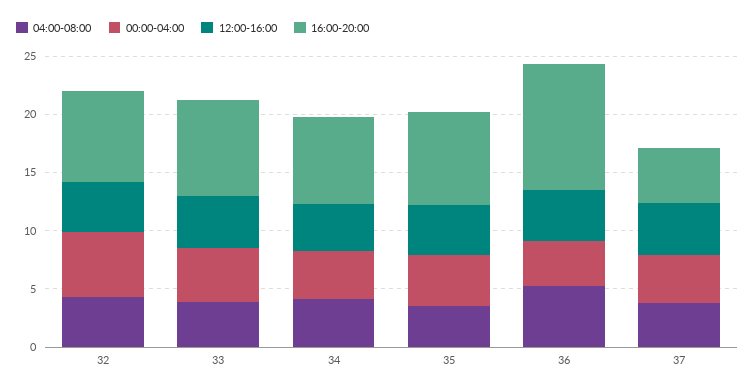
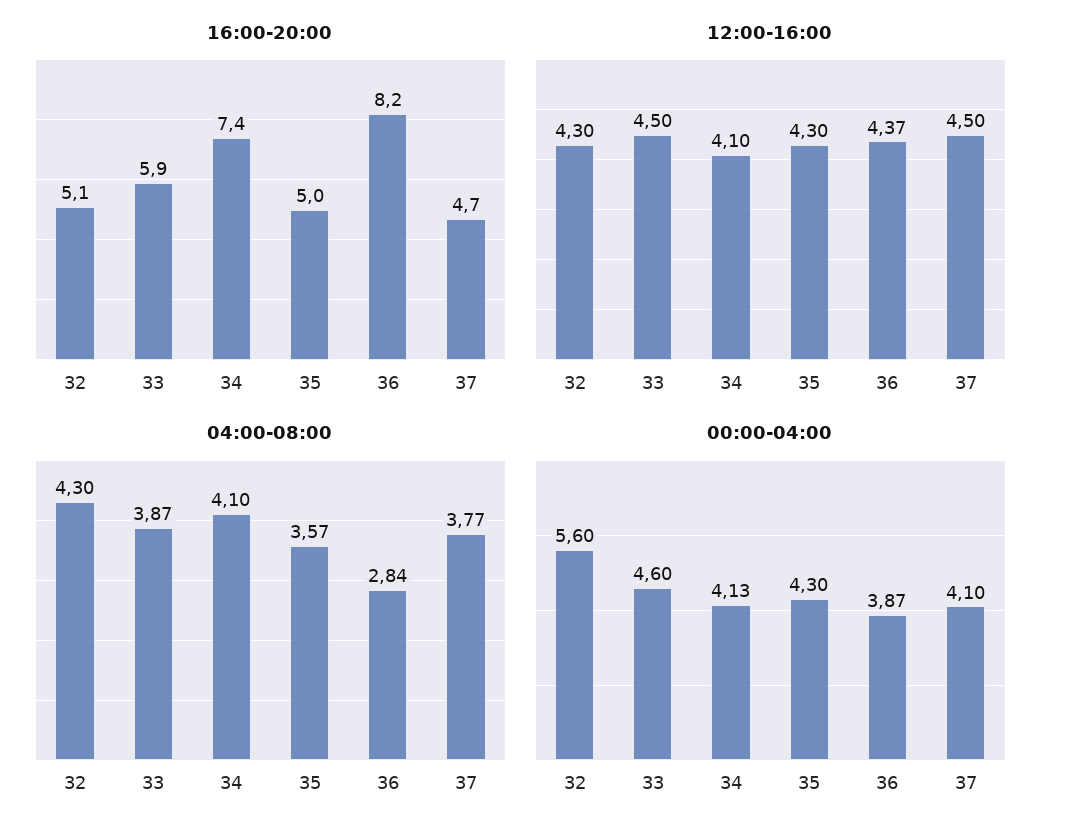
  {
    "04:00-08:00": {
      "32": 4.3,
      "33": 3.87,
      "34": 4.1,
      "35": 3.57,
-     "36": 5,
+     "36": 2.84,
      "37": 3.77
    },
    "00:00-04:00": {
      "32": 5.6,
      "33": 4.6,
      "34": 4.13,
      "35": 4.3,
      "36": 3.87,
      "37": 4.1
    },
    "12:00-16:00": {
      "32": 4.3,
      "33": 4.5,
      "34": 4.1,
      "35": 4.3,
      "36": 4.37,
      "37": 4.5
    },
    "16:00-20:00": {
-     "32": 8,
+     "32": 5.1,
-     "33": 8,
+     "33": 5.9,
      "34": 7.4,
-     "35": 8,
+     "35": 5,
-     "36": 11,
+     "36": 8.2,
      "37": 4.7
    }
  }

